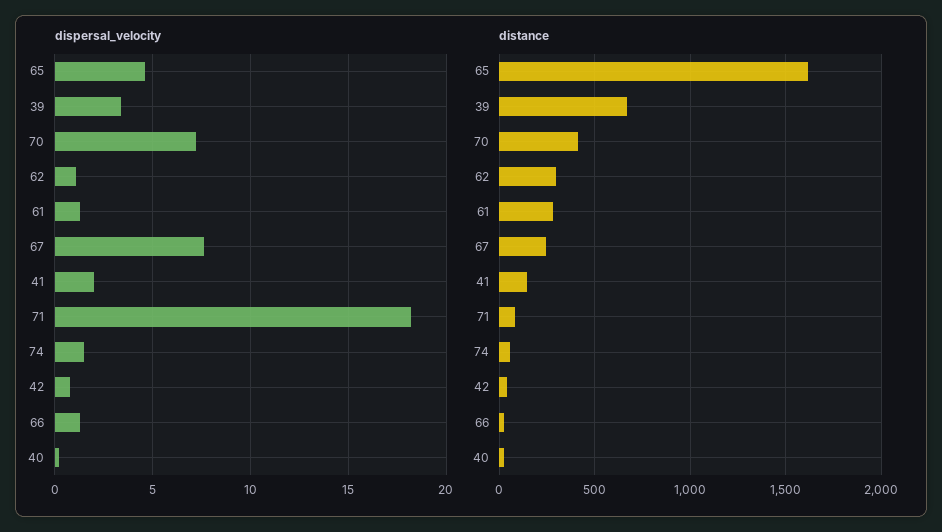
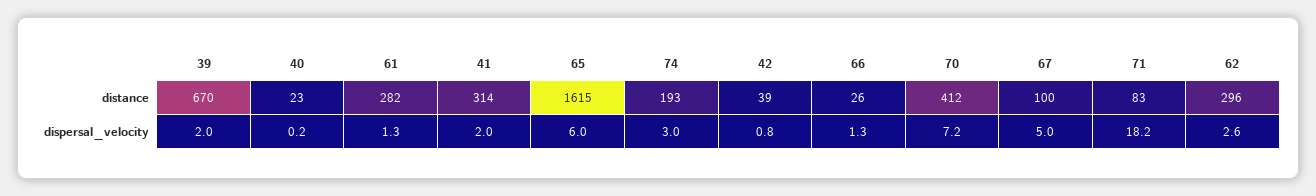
  {
    "dispersal_velocity": {
-     "65": 4.5,
+     "65": 6,
-     "39": 3.5,
+     "39": 2,
      "70": 7.2,
-     "62": 1,
+     "62": 2.6,
      "61": 1.3,
-     "67": 7.5,
+     "67": 5,
      "41": 2,
      "71": 18.2,
-     "74": 1.5,
+     "74": 3,
      "42": 0.8,
      "66": 1.3,
      "40": 0.2
    },
    "distance": {
      "65": 1615,
      "39": 670,
      "70": 412,
      "62": 296,
      "61": 282,
-     "67": 250,
+     "67": 100,
-     "41": 150,
+     "41": 314,
      "71": 83,
-     "74": 50,
+     "74": 193,
      "42": 39,
      "66": 26,
      "40": 23
    }
  }

